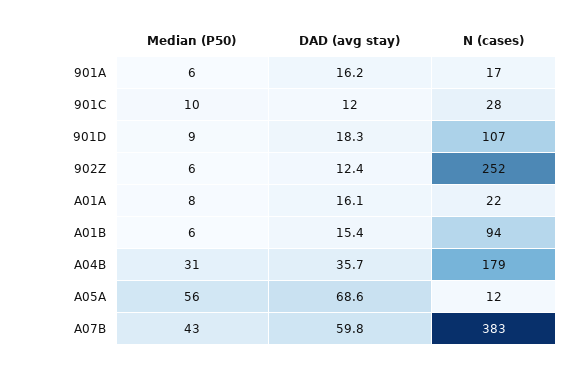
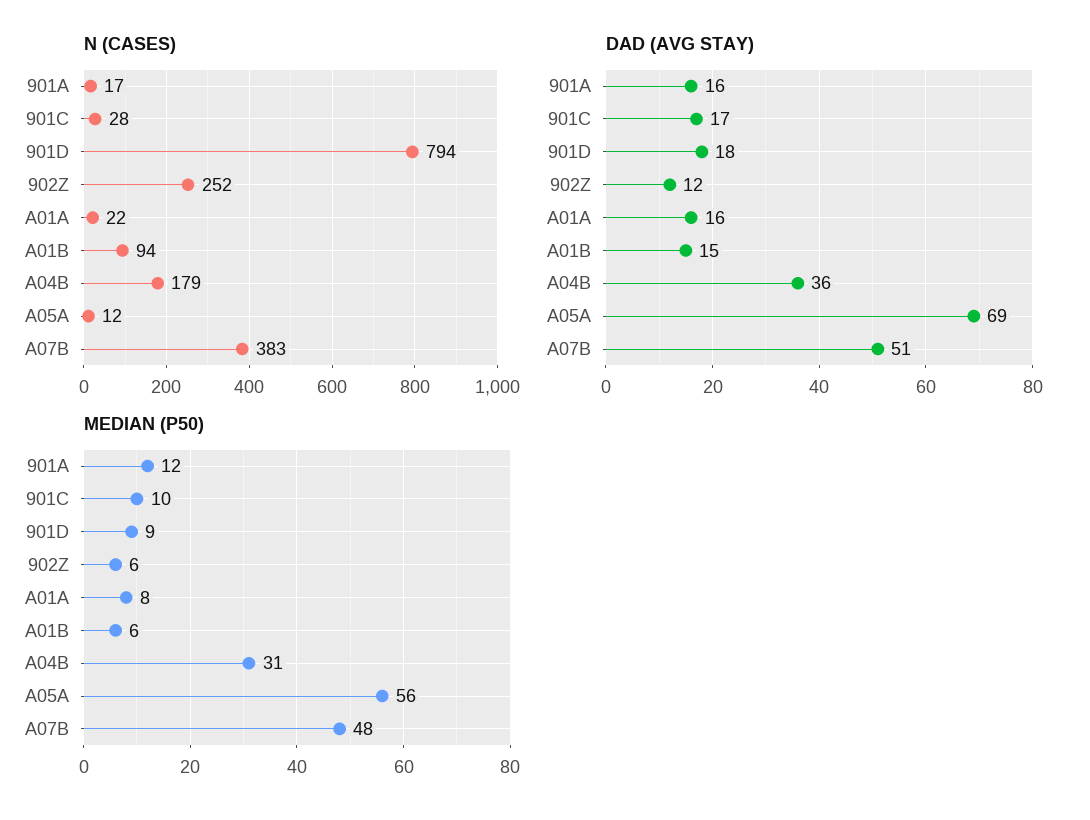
  {
    "Median (P50)": {
-     "901A": 6,
+     "901A": 12,
      "901C": 10,
      "901D": 9,
      "902Z": 6,
      "A01A": 8,
      "A01B": 6,
      "A04B": 31,
      "A05A": 56,
-     "A07B": 43
+     "A07B": 48
    },
    "DAD (avg stay)": {
      "901A": 16.2,
-     "901C": 12,
+     "901C": 17,
      "901D": 18.3,
      "902Z": 12.4,
      "A01A": 16.1,
      "A01B": 15.4,
      "A04B": 35.7,
      "A05A": 68.6,
-     "A07B": 59.8
+     "A07B": 51
    },
    "N (cases)": {
      "901A": 17,
      "901C": 28,
-     "901D": 107,
+     "901D": 794,
      "902Z": 252,
      "A01A": 22,
      "A01B": 94,
      "A04B": 179,
      "A05A": 12,
      "A07B": 383
    }
  }

